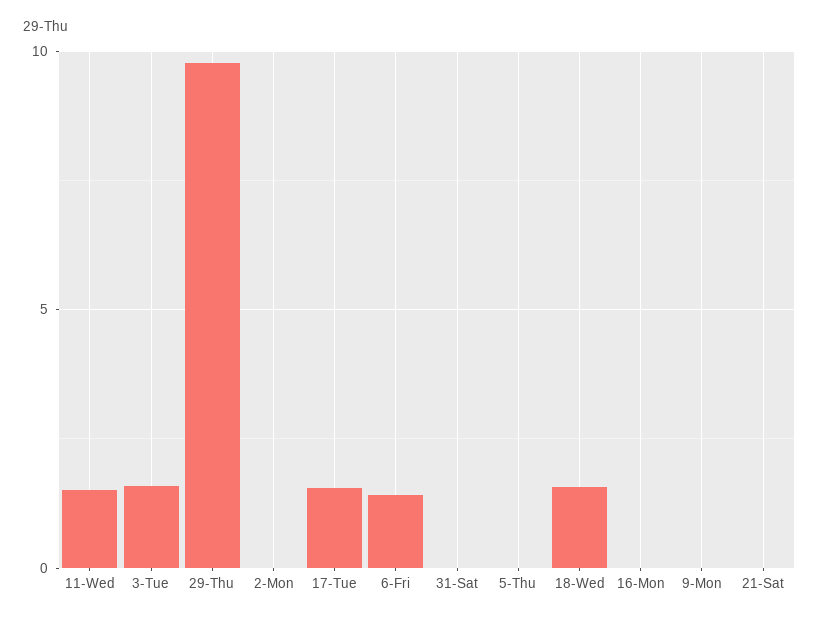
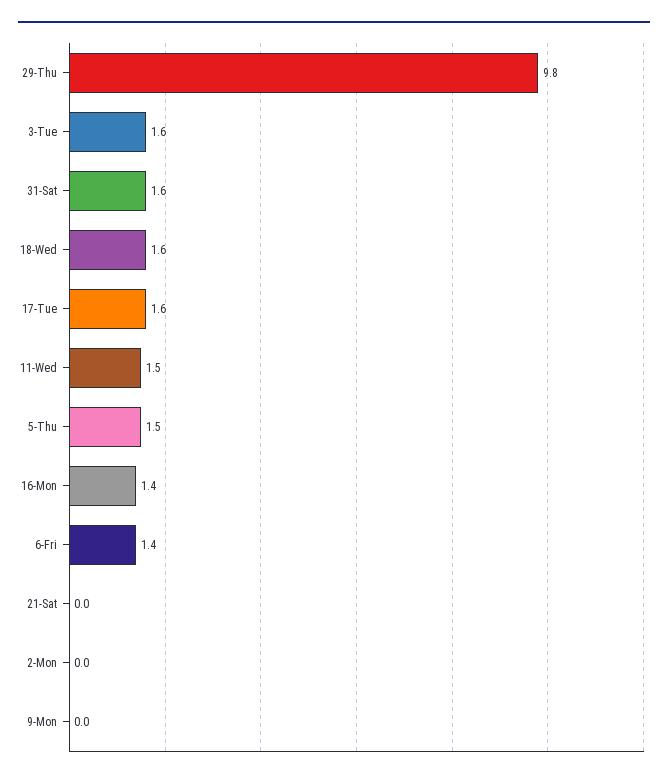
  {
    "11-Wed": 1.5,
    "3-Tue": 1.6,
    "29-Thu": 9.8,
    "2-Mon": 0,
    "17-Tue": 1.6,
    "6-Fri": 1.4,
-   "31-Sat": 0,
+   "31-Sat": 1.6,
-   "5-Thu": 0,
+   "5-Thu": 1.5,
    "18-Wed": 1.6,
-   "16-Mon": 0,
+   "16-Mon": 1.4,
    "9-Mon": 0,
    "21-Sat": 0
  }

